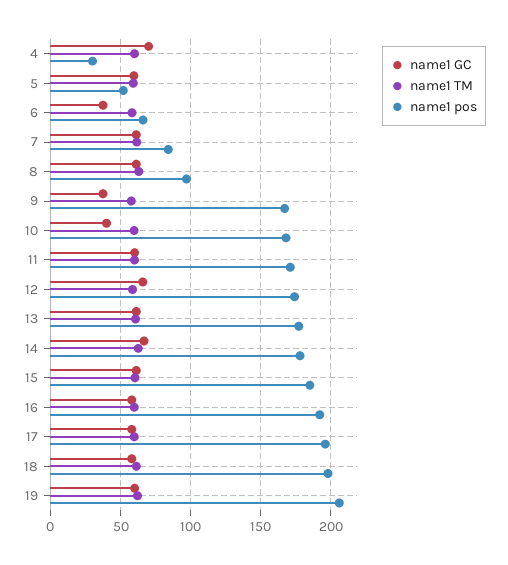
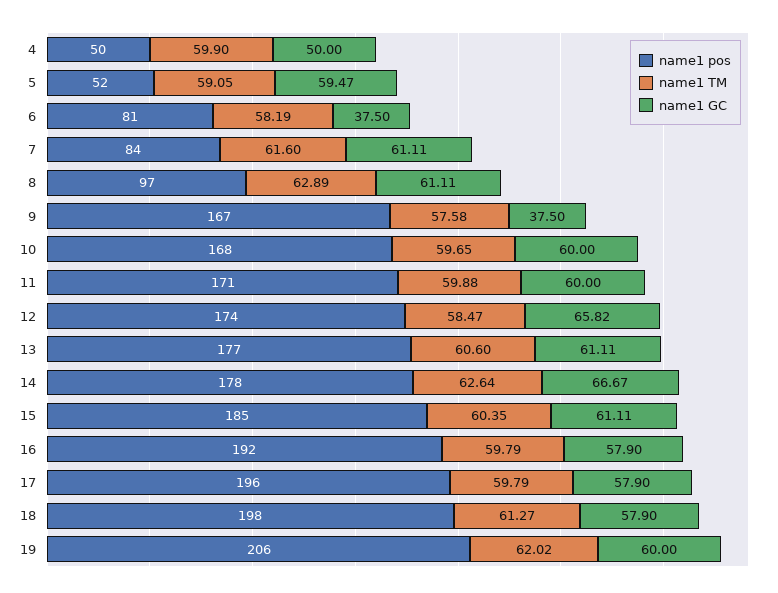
  {
    "name1 GC": {
-     "4": 70,
+     "4": 50,
      "5": 59.47,
      "6": 37.5,
      "7": 61.11,
      "8": 61.11,
      "9": 37.5,
-     "10": 40,
+     "10": 60,
      "11": 60,
      "12": 65.82,
      "13": 61.11,
      "14": 66.67,
      "15": 61.11,
      "16": 57.9,
      "17": 57.9,
      "18": 57.9,
      "19": 60
    },
    "name1 TM": {
      "4": 59.9,
      "5": 59.05,
      "6": 58.19,
      "7": 61.6,
      "8": 62.89,
      "9": 57.58,
      "10": 59.65,
      "11": 59.88,
      "12": 58.47,
      "13": 60.6,
      "14": 62.64,
      "15": 60.35,
      "16": 59.79,
      "17": 59.79,
      "18": 61.27,
      "19": 62.02
    },
    "name1 pos": {
-     "4": 30,
+     "4": 50,
      "5": 52,
-     "6": 65,
+     "6": 81,
      "7": 84,
      "8": 97,
      "9": 167,
      "10": 168,
      "11": 171,
      "12": 174,
      "13": 177,
      "14": 178,
      "15": 185,
      "16": 192,
      "17": 196,
      "18": 198,
      "19": 206
    }
  }

